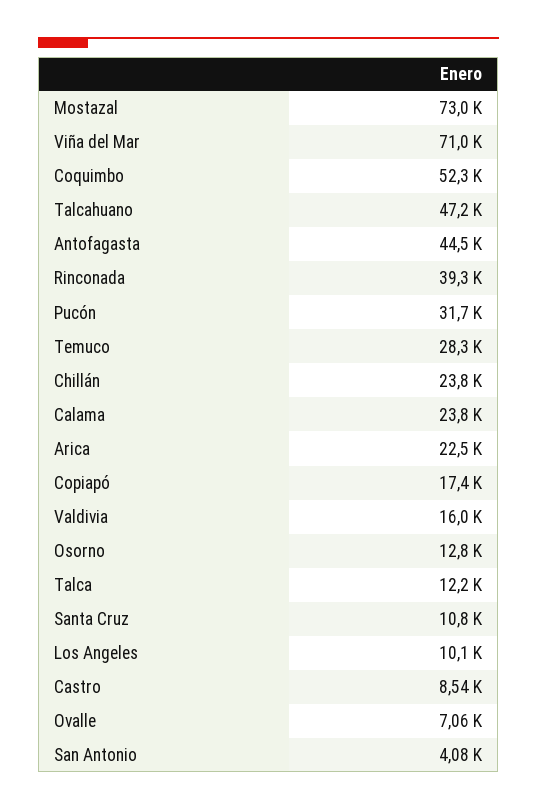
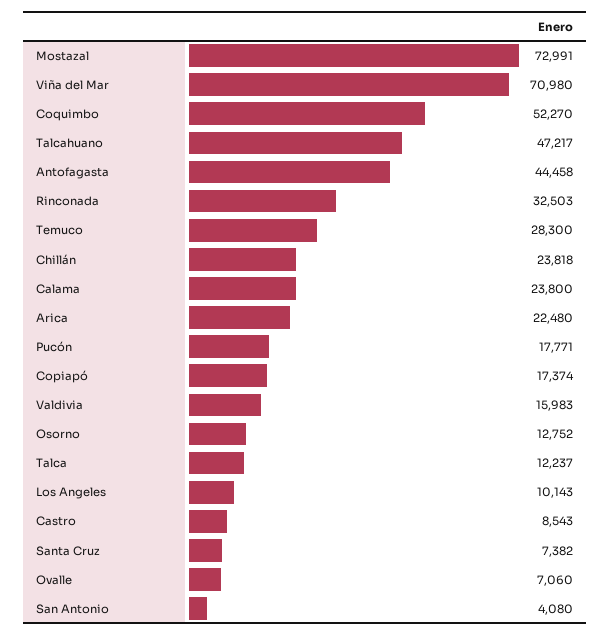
  {
    "Mostazal": 72991,
    "Viña del Mar": 70980,
    "Coquimbo": 52270,
    "Talcahuano": 47217,
    "Antofagasta": 44458,
-   "Rinconada": 39300,
+   "Rinconada": 32503,
-   "Pucón": 31700,
+   "Pucón": 17771,
    "Temuco": 28300,
    "Chillán": 23818,
    "Calama": 23800,
    "Arica": 22480,
    "Copiapó": 17374,
    "Valdivia": 15983,
    "Osorno": 12752,
    "Talca": 12237,
-   "Santa Cruz": 10800,
+   "Santa Cruz": 7382,
    "Los Angeles": 10143,
    "Castro": 8543,
    "Ovalle": 7060,
    "San Antonio": 4080
  }

